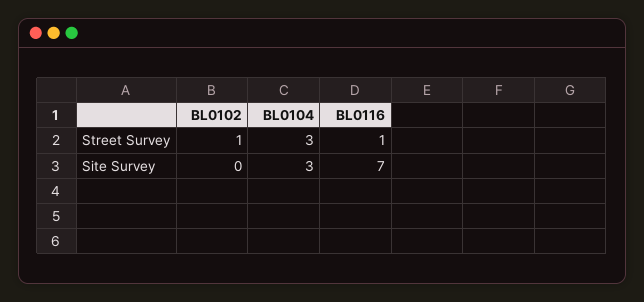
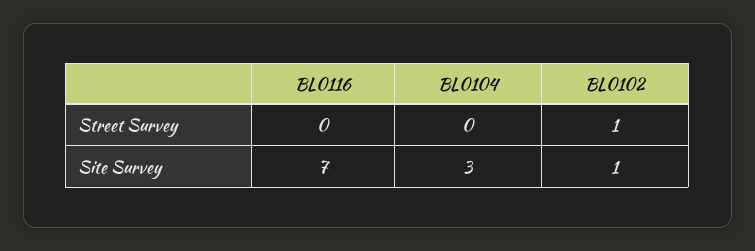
  {
    "BL0102": {
      "Street Survey": 1,
-     "Site Survey": 0
+     "Site Survey": 1
    },
    "BL0104": {
-     "Street Survey": 3,
+     "Street Survey": 0,
      "Site Survey": 3
    },
    "BL0116": {
-     "Street Survey": 1,
+     "Street Survey": 0,
      "Site Survey": 7
    }
  }

